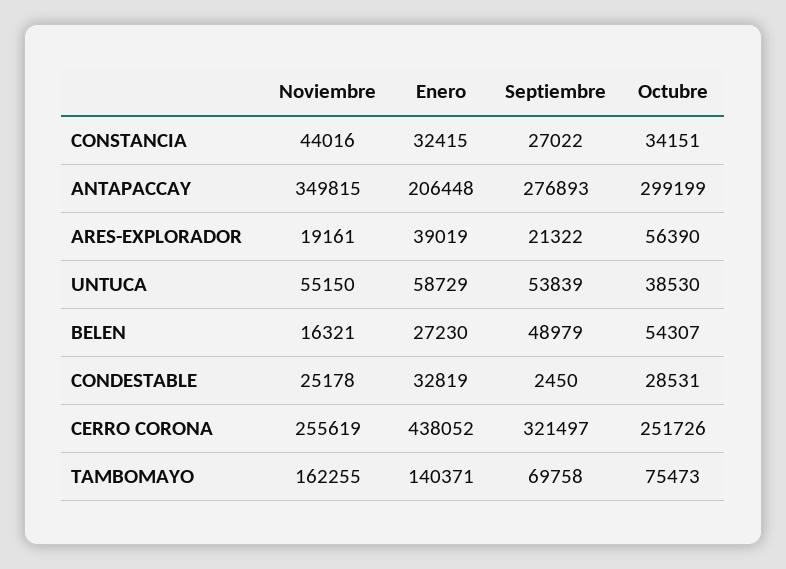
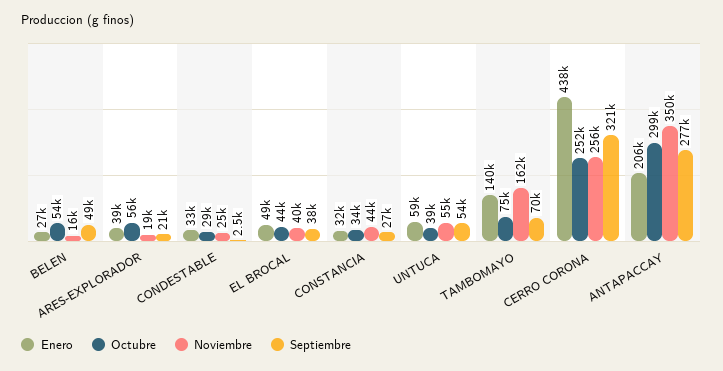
  {
    "Noviembre": {
      "CONSTANCIA": 44016,
      "ANTAPACCAY": 349815,
      "ARES-EXPLORADOR": 19161,
      "UNTUCA": 55150,
      "BELEN": 16321,
      "CONDESTABLE": 25178,
      "CERRO CORONA": 255619,
-     "TAMBOMAYO": 162255
+     "TAMBOMAYO": 162255,
+     "EL BROCAL": 40000
    },
    "Enero": {
      "CONSTANCIA": 32415,
      "ANTAPACCAY": 206448,
      "ARES-EXPLORADOR": 39019,
      "UNTUCA": 58729,
      "BELEN": 27230,
      "CONDESTABLE": 32819,
      "CERRO CORONA": 438052,
-     "TAMBOMAYO": 140371
+     "TAMBOMAYO": 140371,
+     "EL BROCAL": 49000
    },
    "Septiembre": {
      "CONSTANCIA": 27022,
      "ANTAPACCAY": 276893,
      "ARES-EXPLORADOR": 21322,
      "UNTUCA": 53839,
      "BELEN": 48979,
      "CONDESTABLE": 2450,
      "CERRO CORONA": 321497,
-     "TAMBOMAYO": 69758
+     "TAMBOMAYO": 69758,
+     "EL BROCAL": 38000
    },
    "Octubre": {
      "CONSTANCIA": 34151,
      "ANTAPACCAY": 299199,
      "ARES-EXPLORADOR": 56390,
      "UNTUCA": 38530,
      "BELEN": 54307,
      "CONDESTABLE": 28531,
      "CERRO CORONA": 251726,
-     "TAMBOMAYO": 75473
+     "TAMBOMAYO": 75473,
+     "EL BROCAL": 44000
    }
  }

